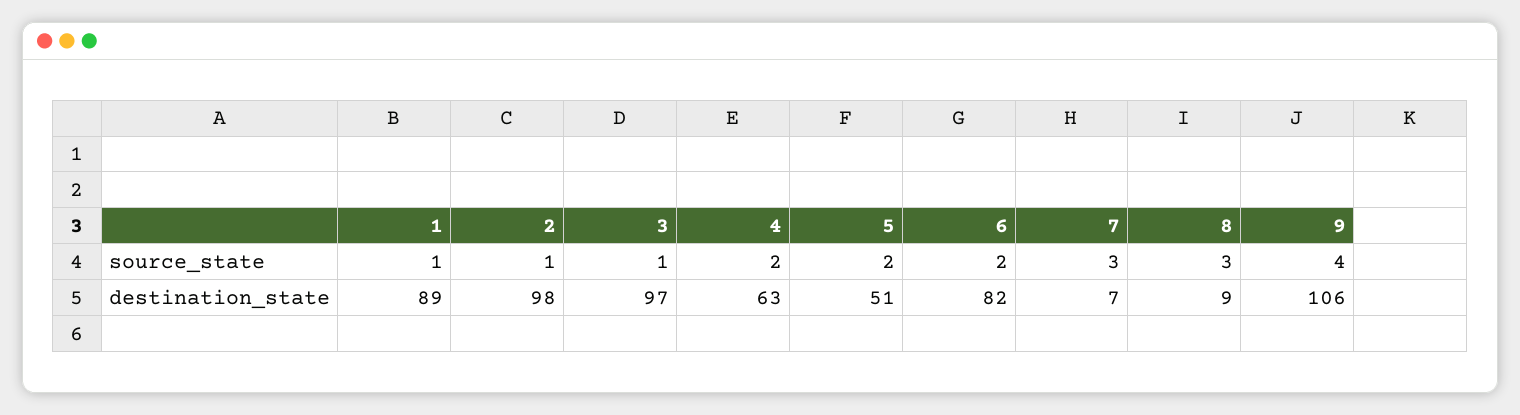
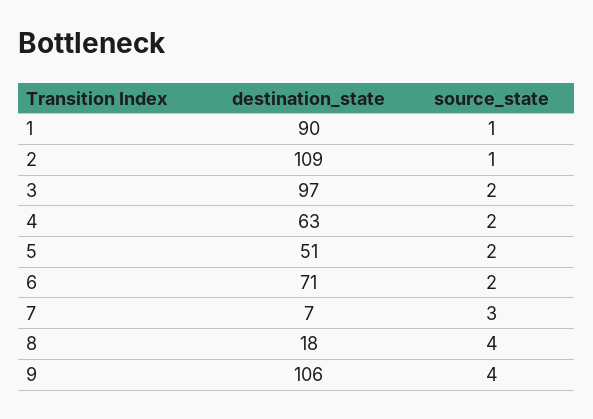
  {
    "1": {
      "source_state": 1,
-     "destination_state": 89
+     "destination_state": 90
    },
    "2": {
      "source_state": 1,
-     "destination_state": 98
+     "destination_state": 109
    },
    "3": {
-     "source_state": 1,
+     "source_state": 2,
      "destination_state": 97
    },
    "4": {
      "source_state": 2,
      "destination_state": 63
    },
    "5": {
      "source_state": 2,
      "destination_state": 51
    },
    "6": {
      "source_state": 2,
-     "destination_state": 82
+     "destination_state": 71
    },
    "7": {
      "source_state": 3,
      "destination_state": 7
    },
    "8": {
-     "source_state": 3,
+     "source_state": 4,
-     "destination_state": 9
+     "destination_state": 18
    },
    "9": {
      "source_state": 4,
      "destination_state": 106
    }
  }

